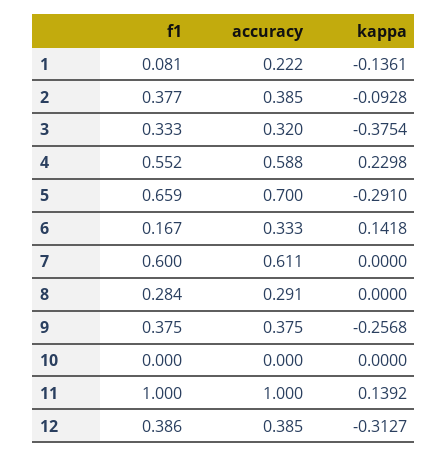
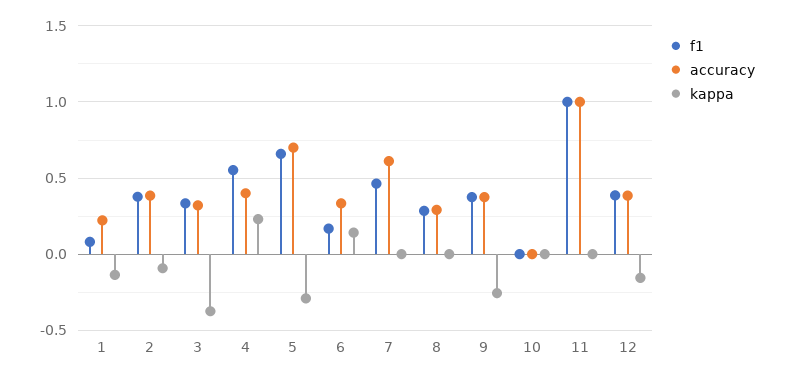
  {
    "f1": {
      "1": 0.081,
      "2": 0.377,
      "3": 0.333,
      "4": 0.552,
      "5": 0.659,
      "6": 0.167,
-     "7": 0.6,
+     "7": 0.45,
      "8": 0.284,
      "9": 0.375,
      "10": 0,
      "11": 1,
      "12": 0.386
    },
    "accuracy": {
      "1": 0.222,
      "2": 0.385,
      "3": 0.32,
-     "4": 0.588,
+     "4": 0.4,
      "5": 0.7,
      "6": 0.333,
      "7": 0.611,
      "8": 0.291,
      "9": 0.375,
      "10": 0,
      "11": 1,
      "12": 0.385
    },
    "kappa": {
      "1": -0.1361,
      "2": -0.0928,
      "3": -0.3754,
      "4": 0.2298,
      "5": -0.291,
      "6": 0.1418,
      "7": 0,
      "8": 0,
      "9": -0.2568,
      "10": 0,
-     "11": 0.1392,
+     "11": 0,
-     "12": -0.3127
+     "12": -0.15
    }
  }

